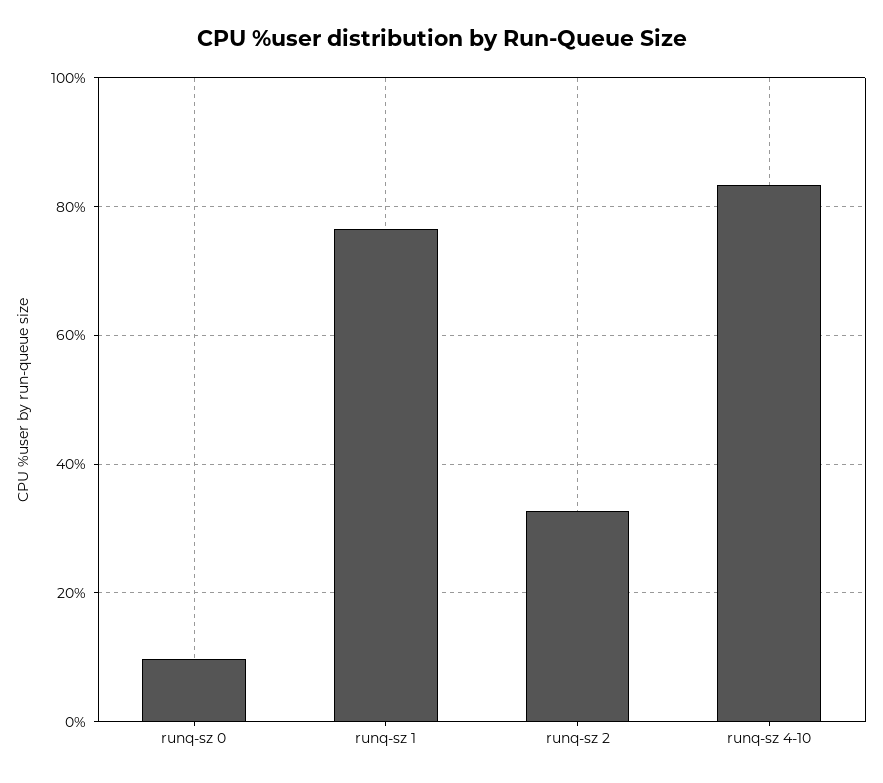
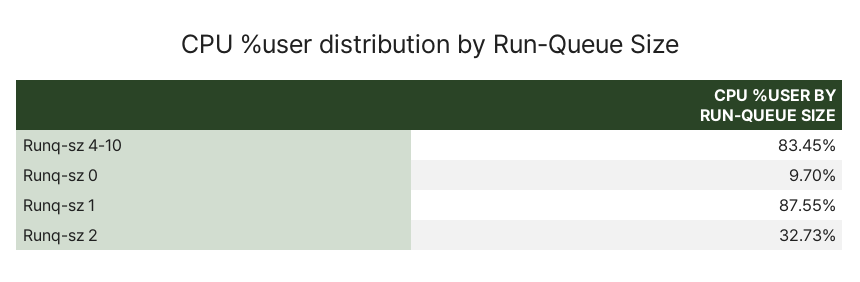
  {
    "runq-sz 0": 9.7,
-   "runq-sz 1": 76,
+   "runq-sz 1": 87.55,
    "runq-sz 2": 32.73,
    "runq-sz 4-10": 83.45
  }

